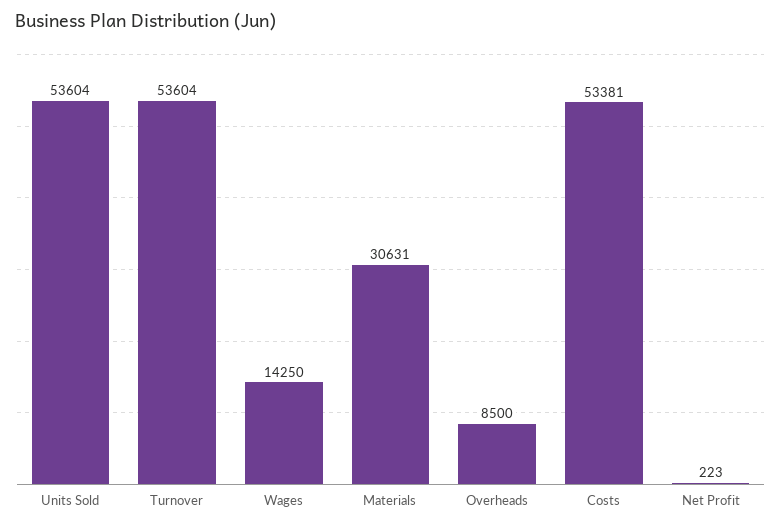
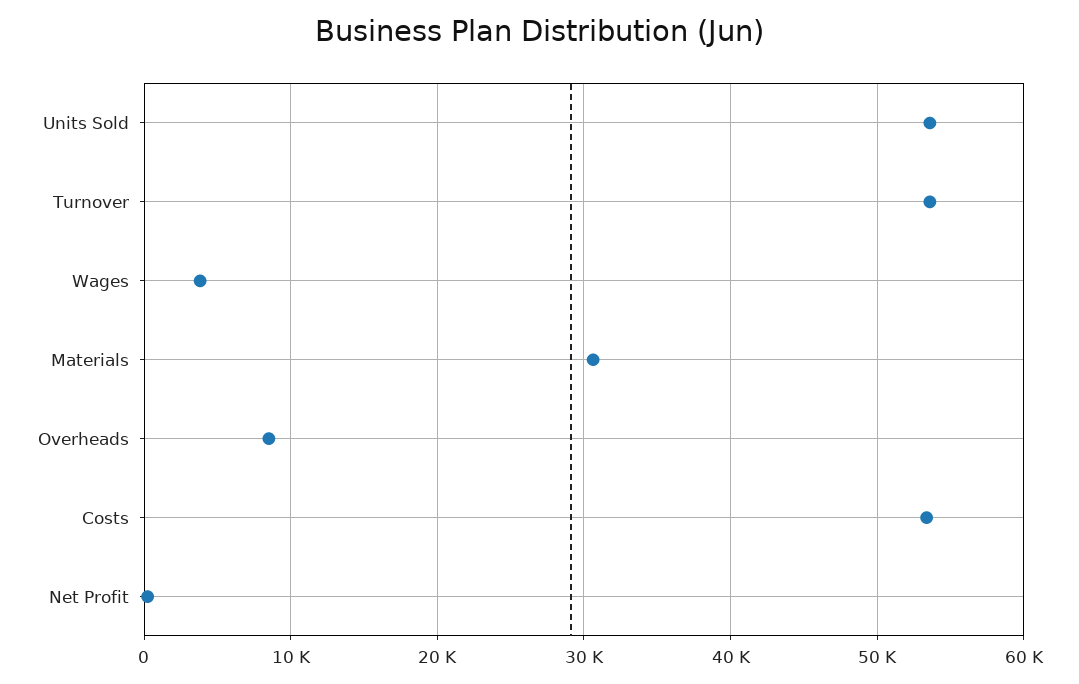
  {
    "Units Sold": 53604,
    "Turnover": 53604,
-   "Wages": 14250,
+   "Wages": 4000,
    "Materials": 30631,
    "Overheads": 8500,
    "Costs": 53381,
    "Net Profit": 223
  }

